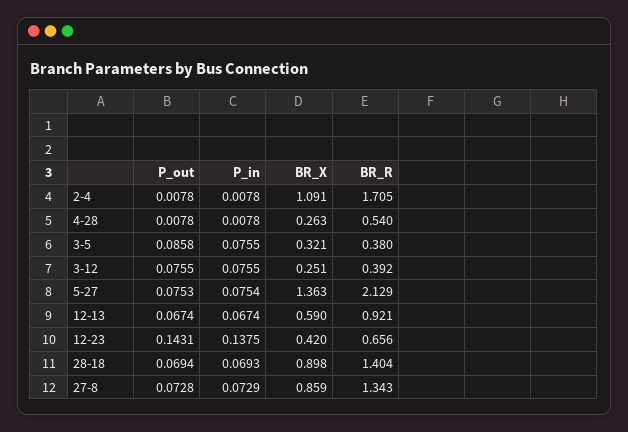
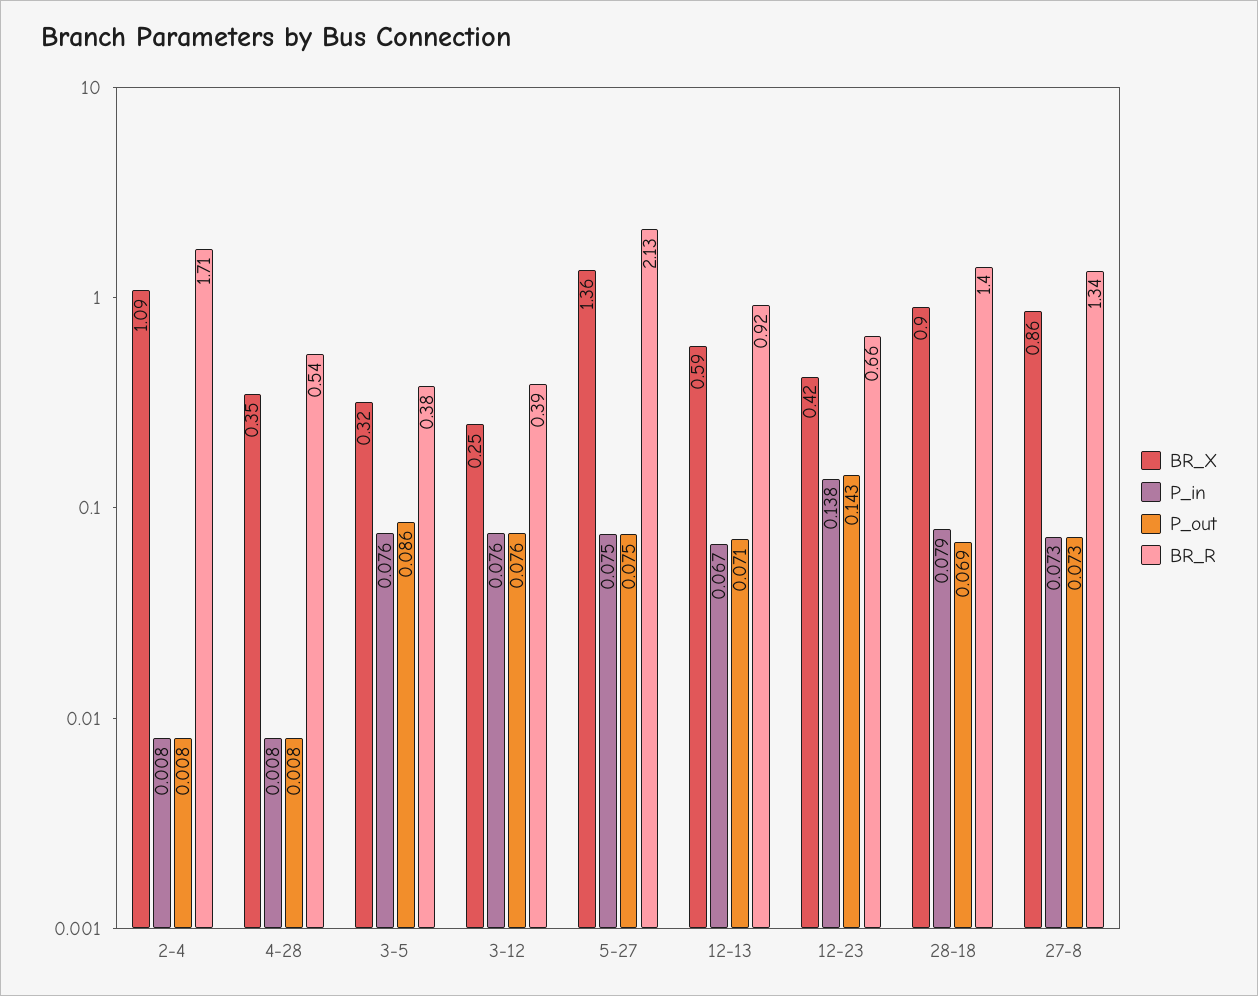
  {
    "P_out": {
      "2-4": 0.0078,
      "4-28": 0.0078,
      "3-5": 0.0858,
      "3-12": 0.0755,
      "5-27": 0.0753,
-     "12-13": 0.0674,
+     "12-13": 0.071,
      "12-23": 0.1431,
      "28-18": 0.0694,
      "27-8": 0.0728
    },
    "P_in": {
      "2-4": 0.0078,
      "4-28": 0.0078,
      "3-5": 0.0755,
      "3-12": 0.0755,
      "5-27": 0.0754,
      "12-13": 0.0674,
      "12-23": 0.1375,
-     "28-18": 0.0693,
+     "28-18": 0.079,
      "27-8": 0.0729
    },
    "BR_X": {
      "2-4": 1.091,
-     "4-28": 0.263,
+     "4-28": 0.35,
      "3-5": 0.321,
      "3-12": 0.251,
      "5-27": 1.363,
      "12-13": 0.59,
      "12-23": 0.42,
      "28-18": 0.898,
      "27-8": 0.859
    },
    "BR_R": {
      "2-4": 1.705,
      "4-28": 0.54,
      "3-5": 0.38,
      "3-12": 0.392,
      "5-27": 2.129,
      "12-13": 0.921,
      "12-23": 0.656,
      "28-18": 1.404,
      "27-8": 1.343
    }
  }

